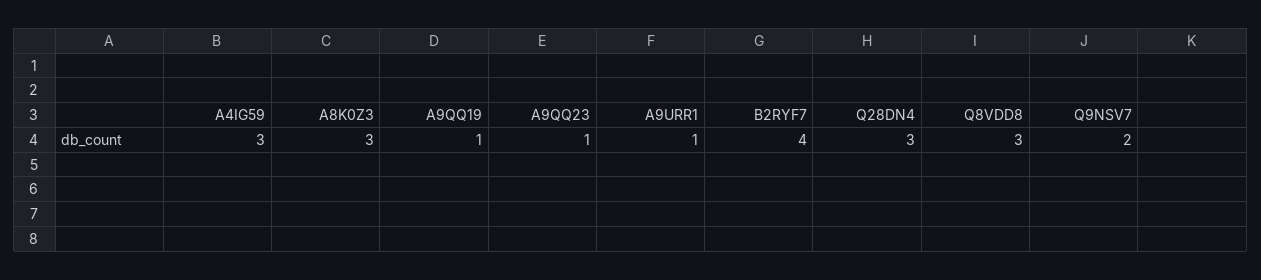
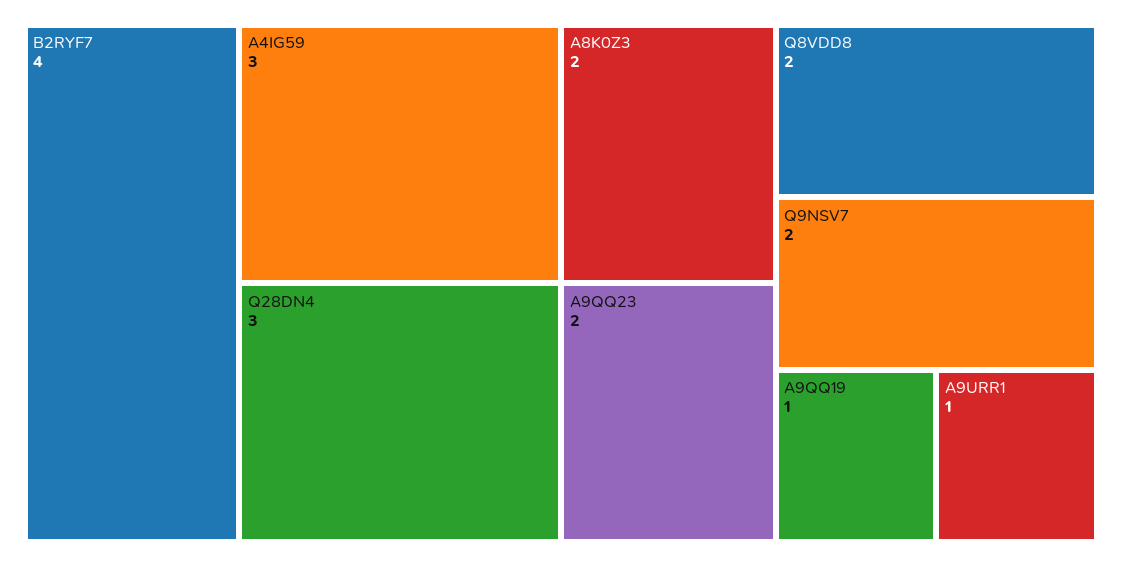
  {
    "A4IG59": 3,
-   "A8K0Z3": 3,
+   "A8K0Z3": 2,
    "A9QQ19": 1,
-   "A9QQ23": 1,
+   "A9QQ23": 2,
    "A9URR1": 1,
    "B2RYF7": 4,
    "Q28DN4": 3,
-   "Q8VDD8": 3,
+   "Q8VDD8": 2,
    "Q9NSV7": 2
  }

